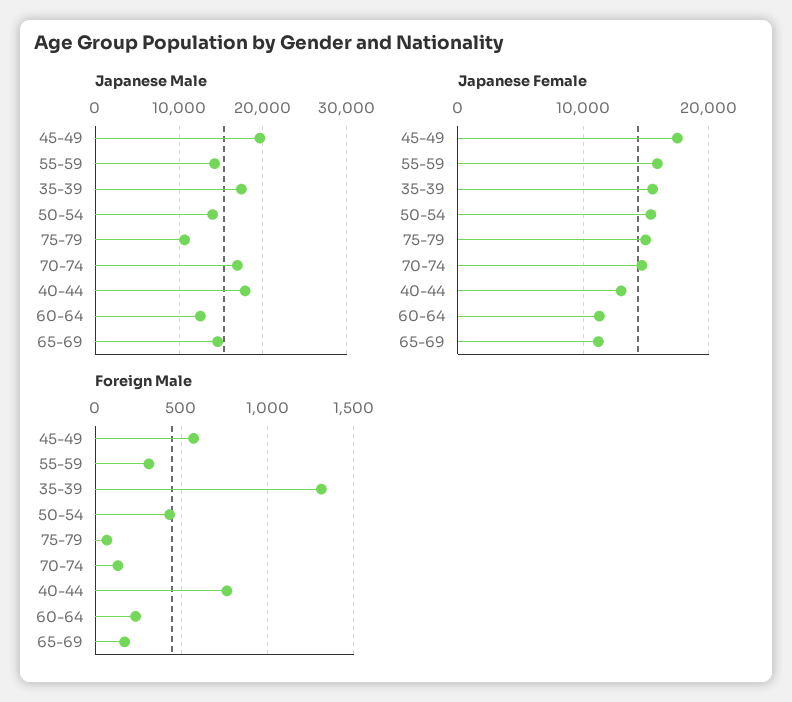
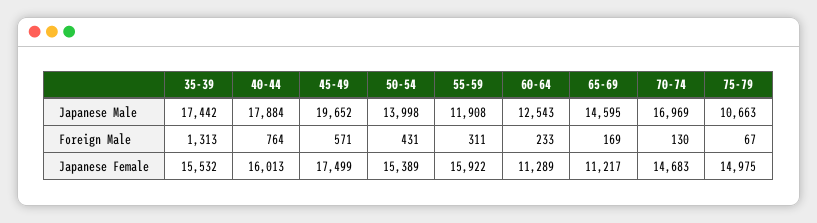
  {
    "Japanese Male": {
      "45-49": 19652,
-     "55-59": 14000,
+     "55-59": 11908,
      "35-39": 17442,
      "50-54": 13998,
      "75-79": 10663,
      "70-74": 16969,
      "40-44": 17884,
      "60-64": 12543,
      "65-69": 14595
    },
    "Japanese Female": {
      "45-49": 17499,
      "55-59": 15922,
      "35-39": 15532,
      "50-54": 15389,
      "75-79": 14975,
      "70-74": 14683,
-     "40-44": 13000,
+     "40-44": 16013,
      "60-64": 11289,
      "65-69": 11217
    },
    "Foreign Male": {
      "45-49": 571,
      "55-59": 311,
      "35-39": 1313,
      "50-54": 431,
      "75-79": 67,
      "70-74": 130,
      "40-44": 764,
      "60-64": 233,
      "65-69": 169
    }
  }

